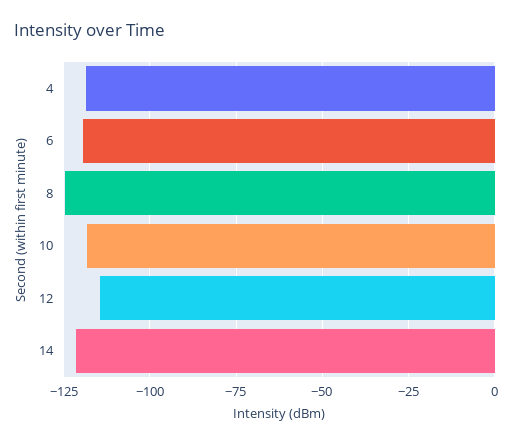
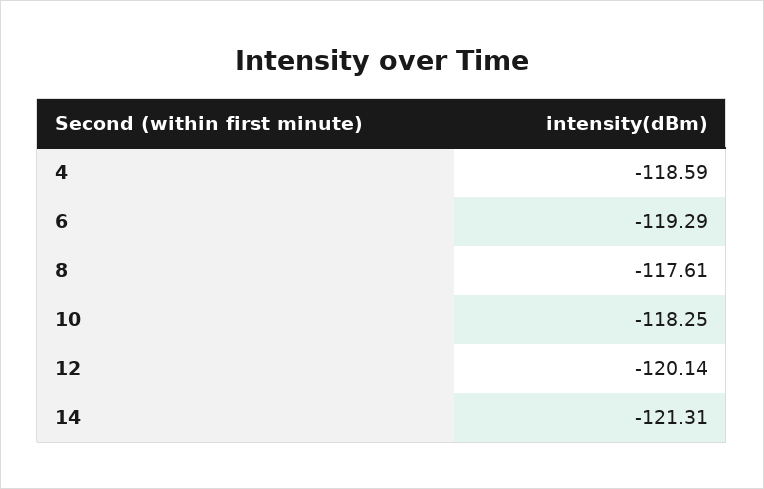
  {
    "4": -118.59,
    "6": -119.29,
-   "8": -125,
+   "8": -117.61,
    "10": -118.25,
-   "12": -115,
+   "12": -120.14,
    "14": -121.31
  }

